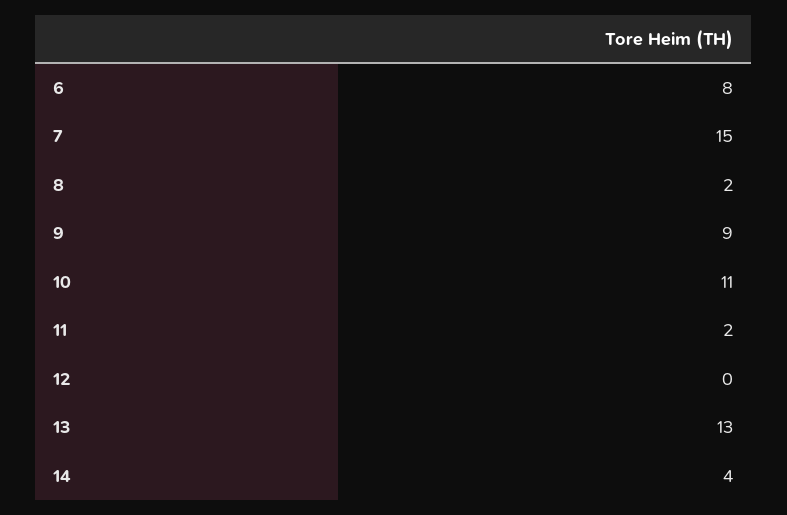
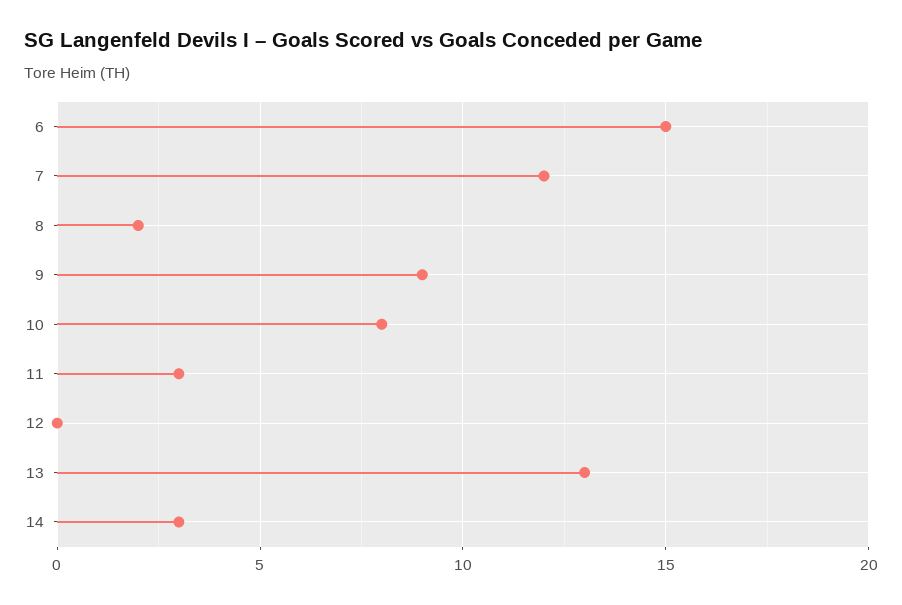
  {
-   "6": 8,
+   "6": 15,
-   "7": 15,
+   "7": 12,
    "8": 2,
    "9": 9,
-   "10": 11,
+   "10": 8,
-   "11": 2,
+   "11": 3,
    "12": 0,
    "13": 13,
-   "14": 4
+   "14": 3
  }

